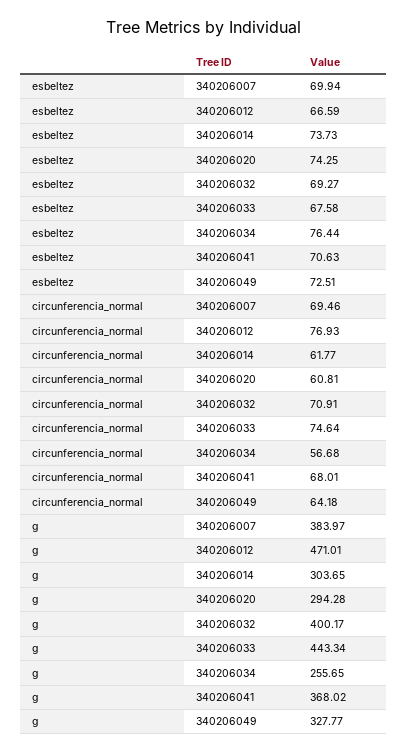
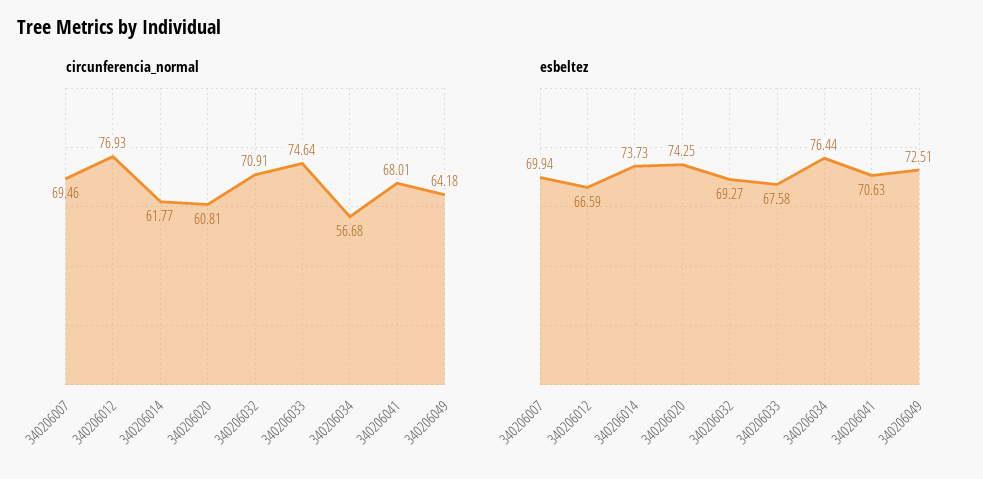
  {
    "esbeltez": {
      "340206007": 69.94,
      "340206012": 66.59,
      "340206014": 73.73,
      "340206020": 74.25,
      "340206032": 69.27,
      "340206033": 67.58,
      "340206034": 76.44,
      "340206041": 70.63,
      "340206049": 72.51
    },
    "circunferencia_normal": {
      "340206007": 69.46,
      "340206012": 76.93,
      "340206014": 61.77,
      "340206020": 60.81,
      "340206032": 70.91,
      "340206033": 74.64,
      "340206034": 56.68,
      "340206041": 68.01,
      "340206049": 64.18
-   },
+   }
-   "g": {
-     "340206007": 383.97,
-     "340206012": 471.01,
-     "340206014": 303.65,
-     "340206020": 294.28,
-     "340206032": 400.17,
-     "340206033": 443.34,
-     "340206034": 255.65,
-     "340206041": 368.02,
-     "340206049": 327.77
-   }
  }

